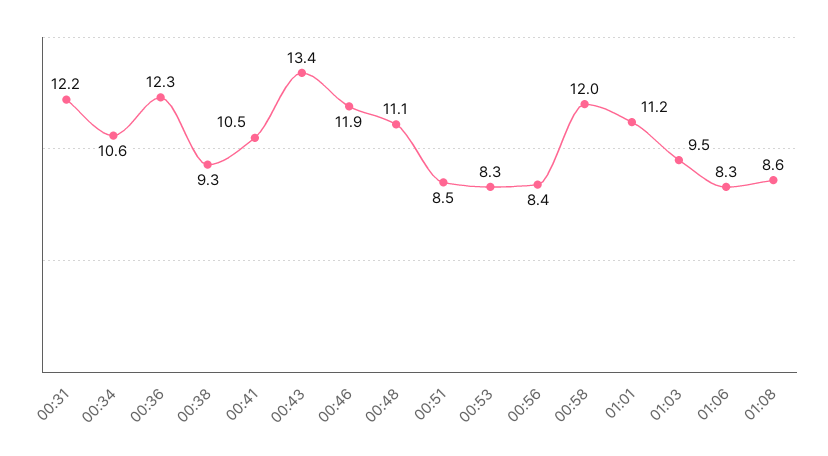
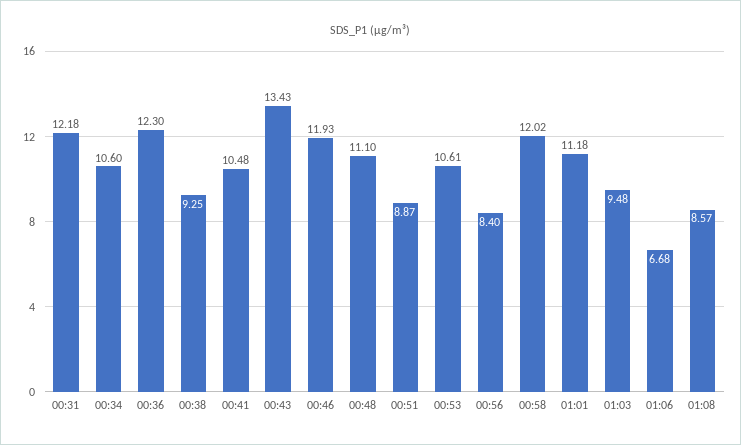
  {
    "00:31": 12.18,
    "00:34": 10.6,
    "00:36": 12.3,
    "00:38": 9.25,
    "00:41": 10.48,
    "00:43": 13.43,
    "00:46": 11.93,
    "00:48": 11.1,
-   "00:51": 8.5,
+   "00:51": 8.87,
-   "00:53": 8.3,
+   "00:53": 10.61,
    "00:56": 8.4,
    "00:58": 12.02,
    "01:01": 11.18,
    "01:03": 9.48,
-   "01:06": 8.3,
+   "01:06": 6.68,
    "01:08": 8.57
  }

